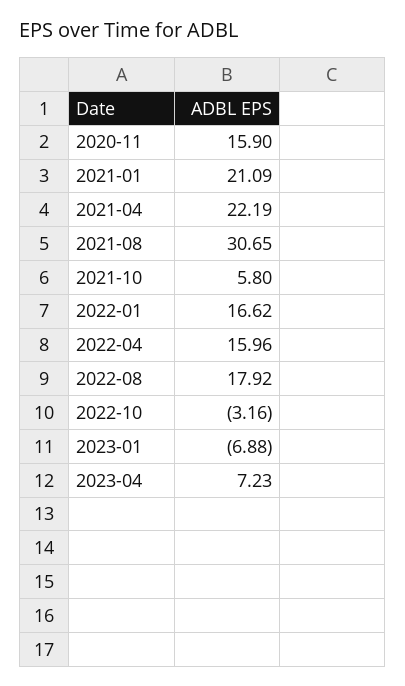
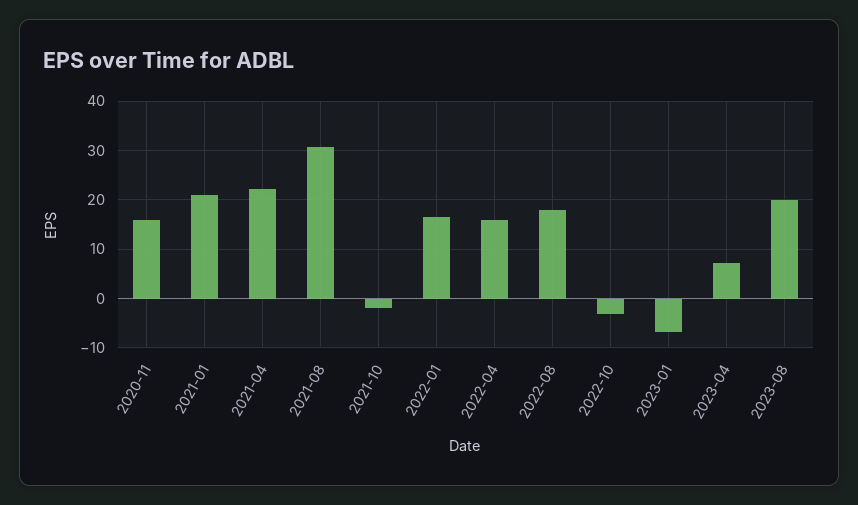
  {
    "2020-11": 15.9,
    "2021-01": 21.09,
    "2021-04": 22.19,
    "2021-08": 30.65,
-   "2021-10": 5.8,
+   "2021-10": -2,
    "2022-01": 16.62,
    "2022-04": 15.96,
    "2022-08": 17.92,
    "2022-10": -3.16,
    "2023-01": -6.88,
-   "2023-04": 7.23
+   "2023-04": 7.23,
+   "2023-08": 20
  }

